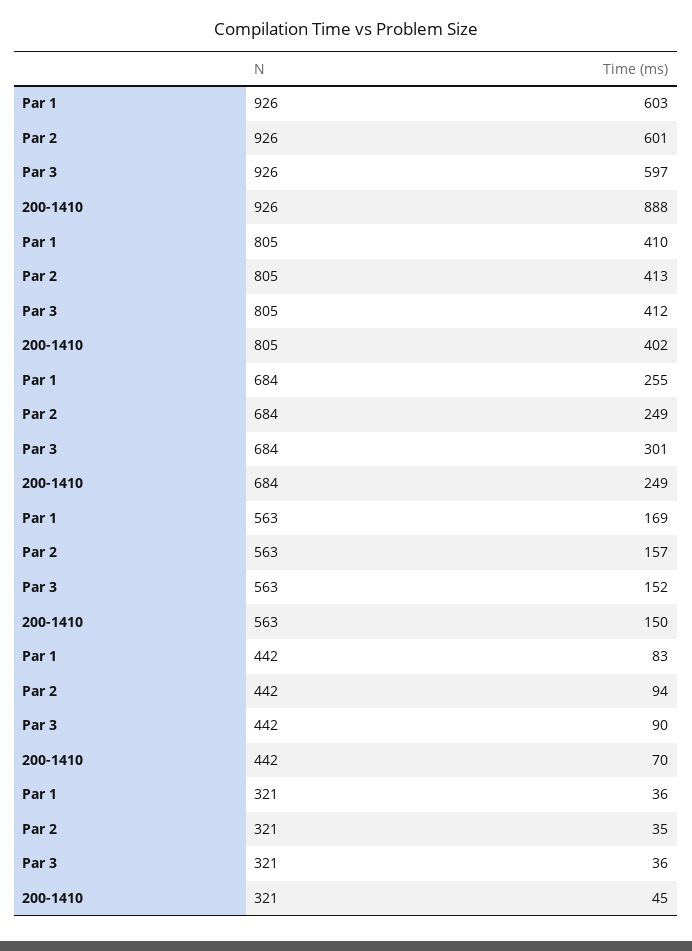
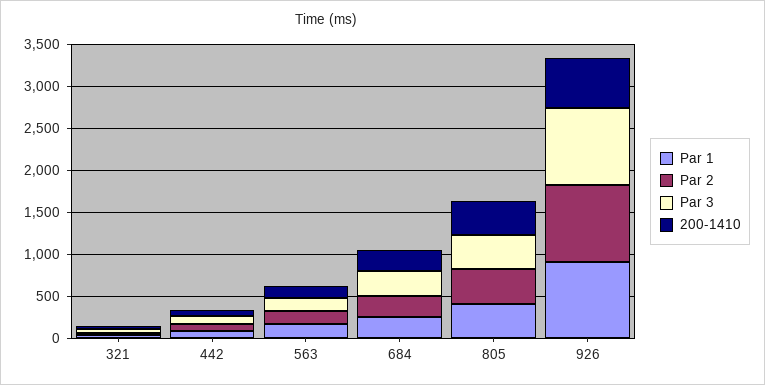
  {
    "Par 1": {
-     "926": 603,
+     "926": 900,
      "805": 410,
      "684": 255,
      "563": 169,
      "442": 83,
      "321": 36
    },
    "Par 2": {
-     "926": 601,
+     "926": 900,
      "805": 413,
      "684": 249,
      "563": 157,
      "442": 94,
      "321": 35
    },
    "Par 3": {
-     "926": 597,
+     "926": 900,
      "805": 412,
      "684": 301,
      "563": 152,
      "442": 90,
      "321": 36
    },
    "200-1410": {
-     "926": 888,
+     "926": 600,
      "805": 402,
      "684": 249,
      "563": 150,
      "442": 70,
      "321": 45
    }
  }

